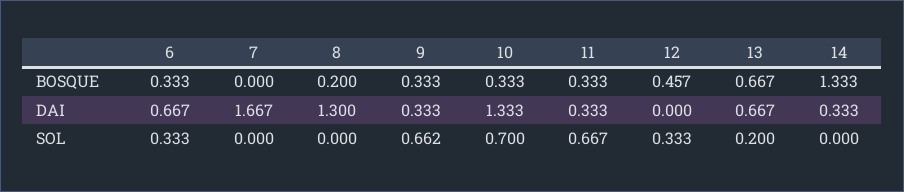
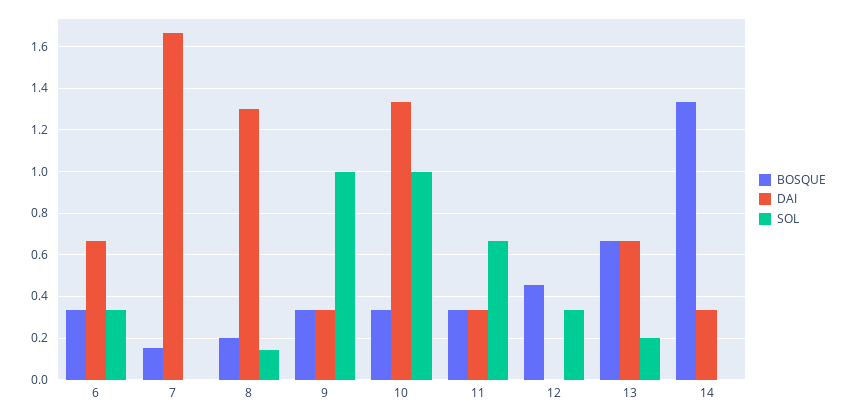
  {
    "BOSQUE": {
      "6": 0.333,
-     "7": 0,
+     "7": 0.15,
      "8": 0.2,
      "9": 0.333,
      "10": 0.333,
      "11": 0.333,
      "12": 0.457,
      "13": 0.667,
      "14": 1.333
    },
    "DAI": {
      "6": 0.667,
      "7": 1.667,
      "8": 1.3,
      "9": 0.333,
      "10": 1.333,
      "11": 0.333,
      "12": 0,
      "13": 0.667,
      "14": 0.333
    },
    "SOL": {
      "6": 0.333,
      "7": 0,
-     "8": 0,
+     "8": 0.15,
-     "9": 0.662,
+     "9": 1,
-     "10": 0.7,
+     "10": 1,
      "11": 0.667,
      "12": 0.333,
      "13": 0.2,
      "14": 0
    }
  }

